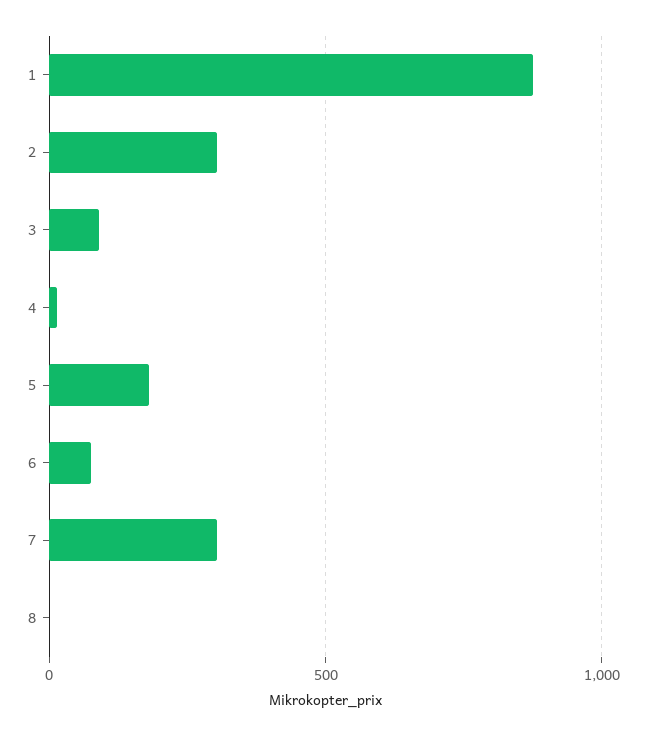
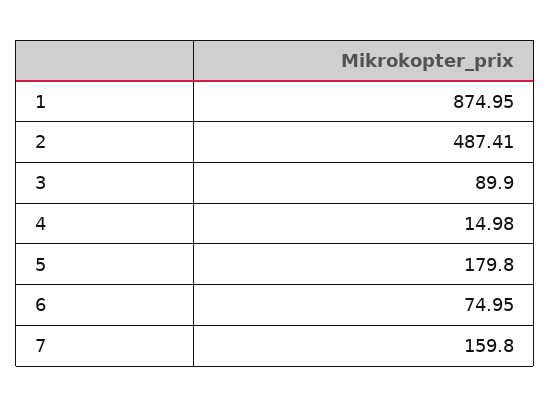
  {
    "1": 874.95,
-   "2": 300,
+   "2": 487.41,
    "3": 89.9,
    "4": 14.98,
    "5": 179.8,
    "6": 74.95,
-   "7": 300,
+   "7": 159.8
-   "8": 0
  }

